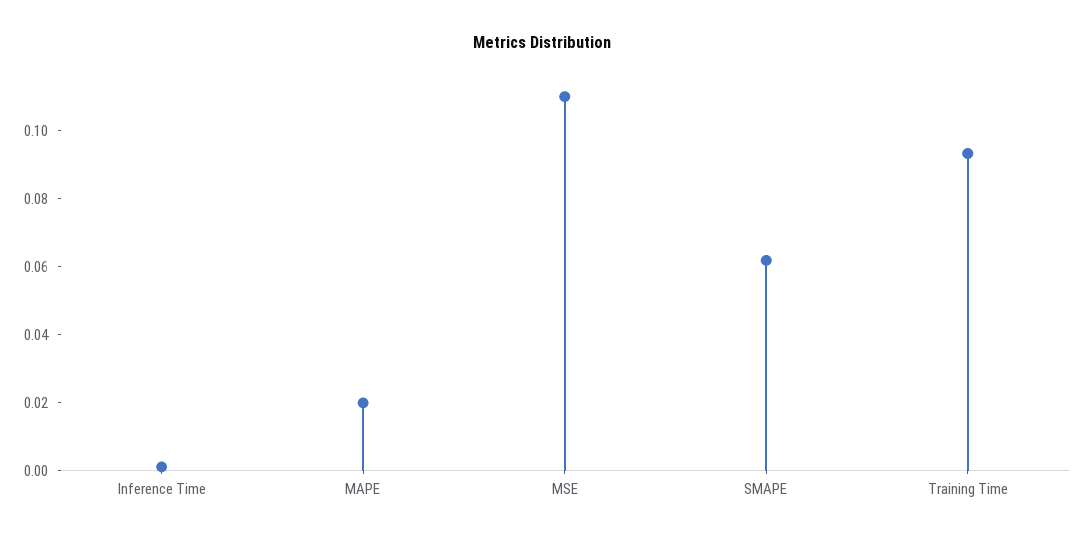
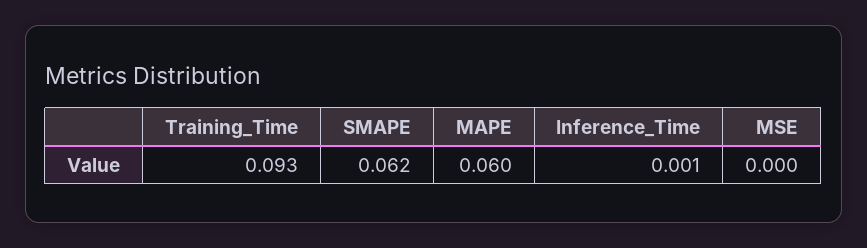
  {
    "Inference Time": 0.001,
-   "MAPE": 0.02,
+   "MAPE": 0.06,
-   "MSE": 0.11,
+   "MSE": 0,
    "SMAPE": 0.062,
    "Training Time": 0.093
  }

